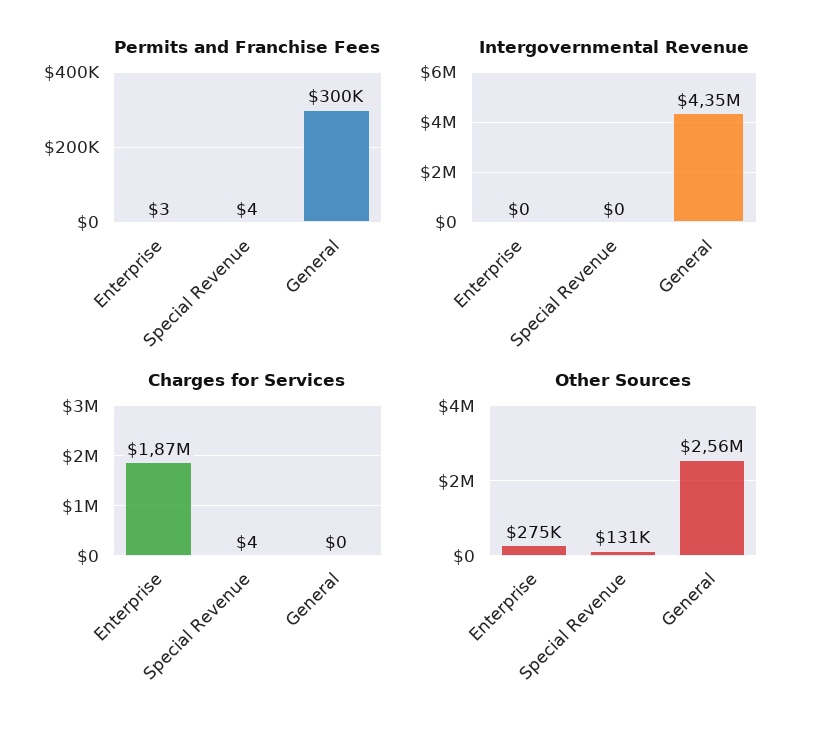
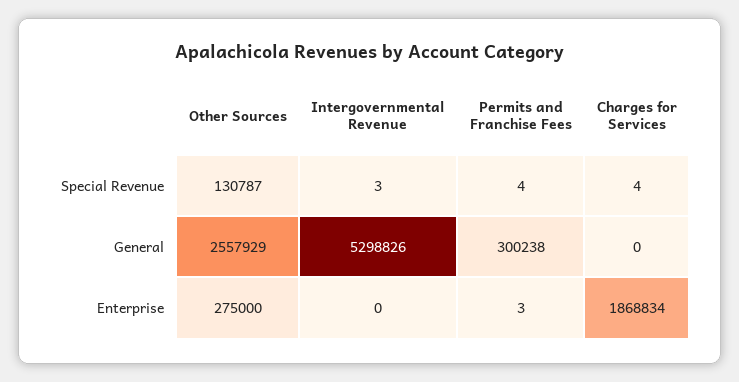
  {
    "Permits and Franchise Fees": {
      "Enterprise": 3,
      "Special Revenue": 4,
      "General": 300238
    },
    "Intergovernmental Revenue": {
      "Enterprise": 0,
-     "Special Revenue": 0,
+     "Special Revenue": 3,
-     "General": 4350000
+     "General": 5298826
    },
    "Charges for Services": {
      "Enterprise": 1868834,
      "Special Revenue": 4,
      "General": 0
    },
    "Other Sources": {
      "Enterprise": 275000,
      "Special Revenue": 130787,
      "General": 2557929
    }
  }

